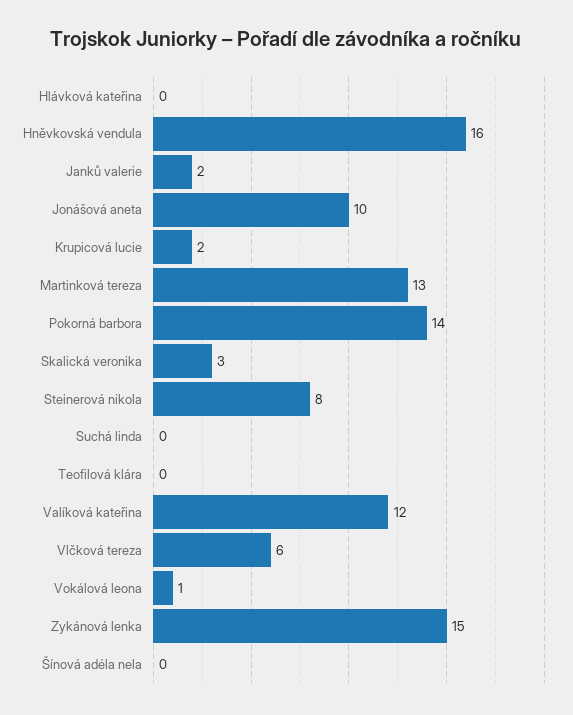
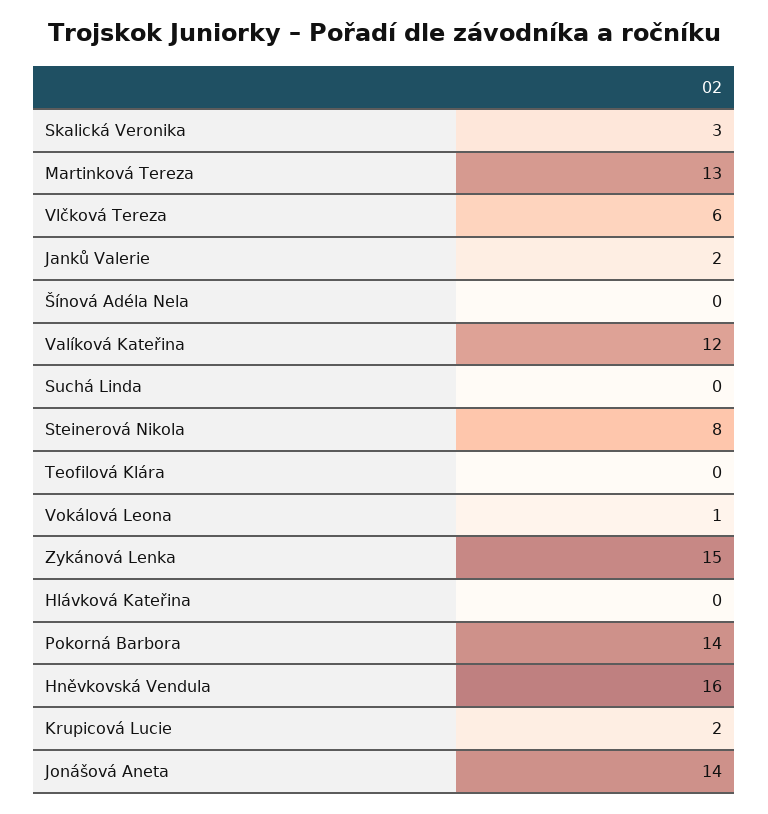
  {
    "Hlávková kateřina": 0,
    "Hněvkovská vendula": 16,
    "Janků valerie": 2,
-   "Jonášová aneta": 10,
+   "Jonášová aneta": 14,
    "Krupicová lucie": 2,
    "Martinková tereza": 13,
    "Pokorná barbora": 14,
    "Skalická veronika": 3,
    "Steinerová nikola": 8,
    "Suchá linda": 0,
    "Teofilová klára": 0,
    "Valíková kateřina": 12,
    "Vlčková tereza": 6,
    "Vokálová leona": 1,
    "Zykánová lenka": 15,
    "Šínová adéla nela": 0
  }

